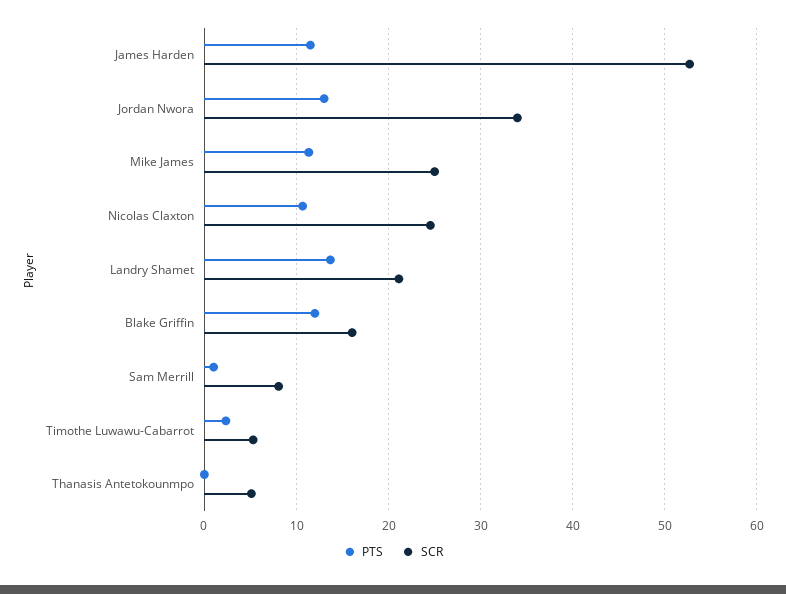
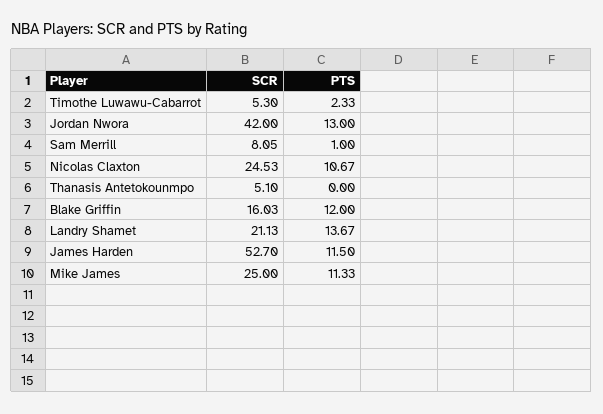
  {
    "PTS": {
      "James Harden": 11.5,
      "Jordan Nwora": 13,
      "Mike James": 11.33,
      "Nicolas Claxton": 10.67,
      "Landry Shamet": 13.67,
      "Blake Griffin": 12,
      "Sam Merrill": 1,
      "Timothe Luwawu-Cabarrot": 2.33,
      "Thanasis Antetokounmpo": 0
    },
    "SCR": {
      "James Harden": 52.7,
-     "Jordan Nwora": 34,
+     "Jordan Nwora": 42,
      "Mike James": 25,
      "Nicolas Claxton": 24.53,
      "Landry Shamet": 21.13,
      "Blake Griffin": 16.03,
      "Sam Merrill": 8.05,
      "Timothe Luwawu-Cabarrot": 5.3,
      "Thanasis Antetokounmpo": 5.1
    }
  }

